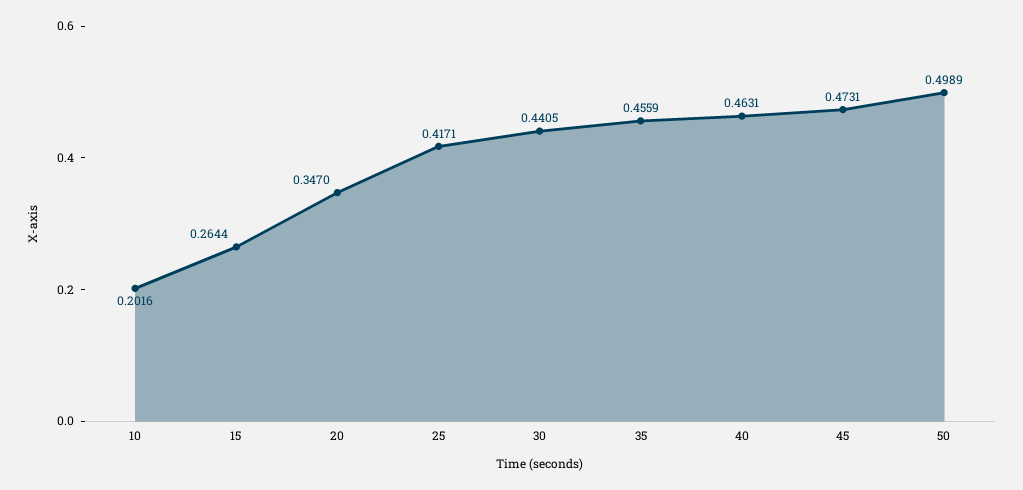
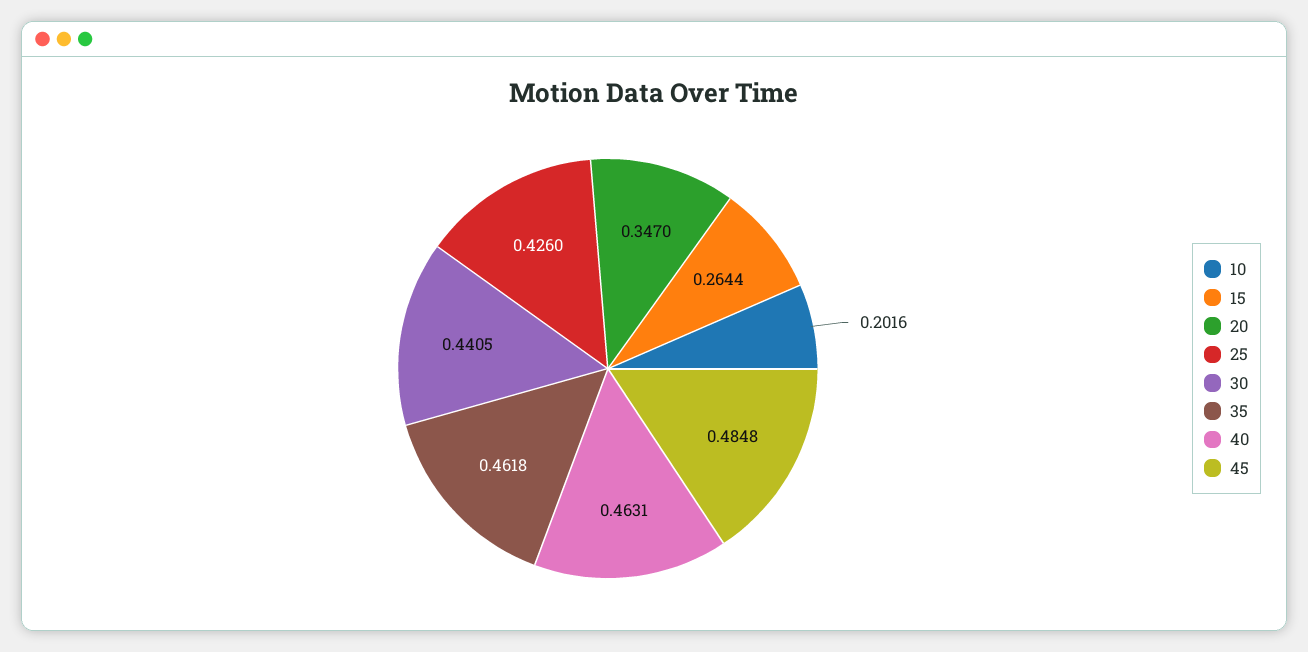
  {
    "10": 0.2016,
    "15": 0.2644,
    "20": 0.347,
-   "25": 0.4171,
+   "25": 0.426,
    "30": 0.4405,
-   "35": 0.4559,
+   "35": 0.4618,
    "40": 0.4631,
-   "45": 0.4731,
+   "45": 0.4848
-   "50": 0.4989
  }

